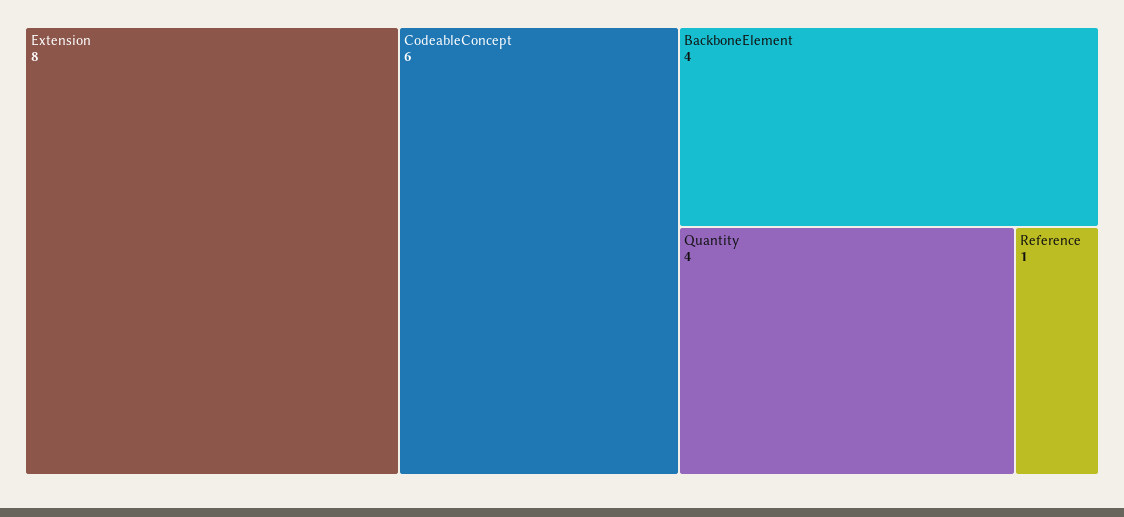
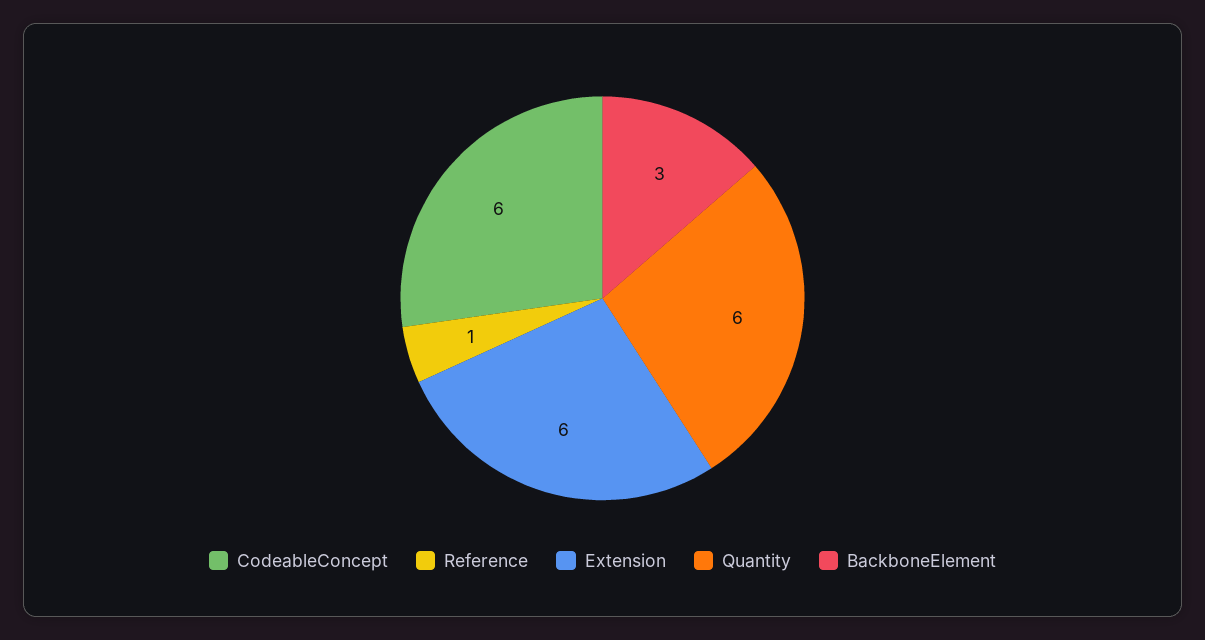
  {
-   "Extension": 8,
+   "Extension": 6,
    "CodeableConcept": 6,
-   "BackboneElement": 4,
+   "BackboneElement": 3,
-   "Quantity": 4,
+   "Quantity": 6,
    "Reference": 1
  }

